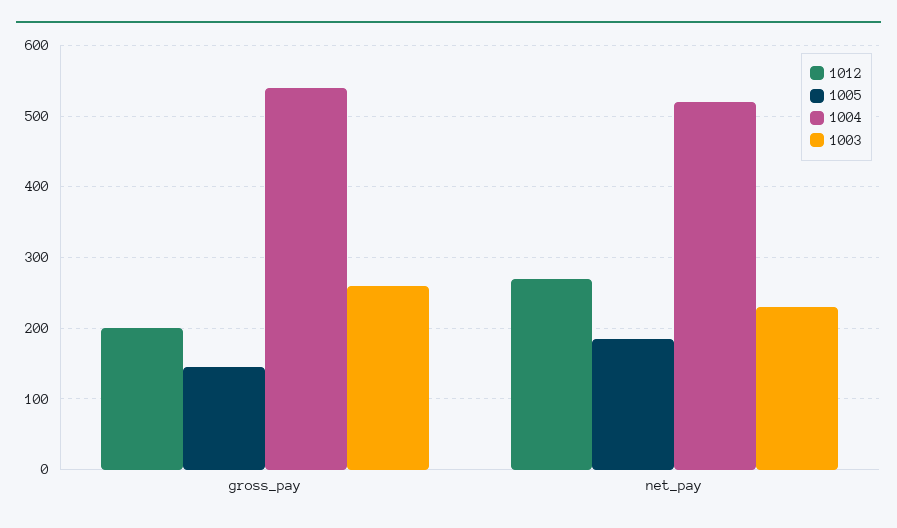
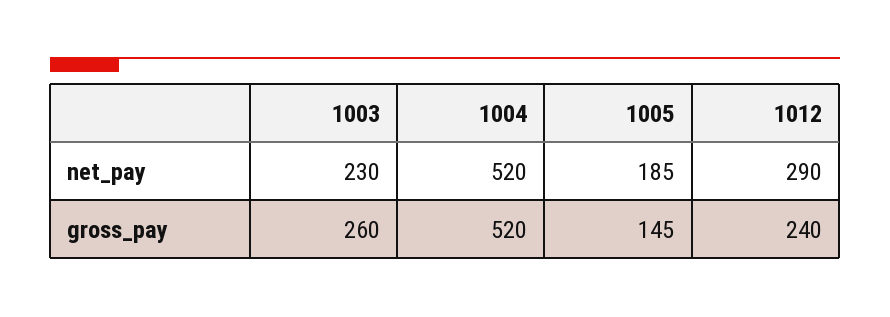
  {
    "1012": {
-     "gross_pay": 200,
+     "gross_pay": 240,
-     "net_pay": 270
+     "net_pay": 290
    },
    "1005": {
      "gross_pay": 145,
      "net_pay": 185
    },
    "1004": {
-     "gross_pay": 540,
+     "gross_pay": 520,
      "net_pay": 520
    },
    "1003": {
      "gross_pay": 260,
      "net_pay": 230
    }
  }

